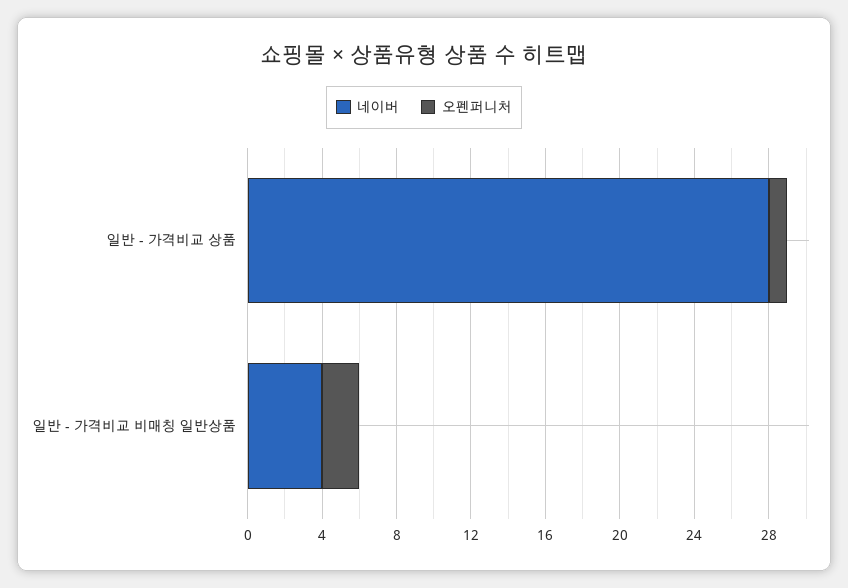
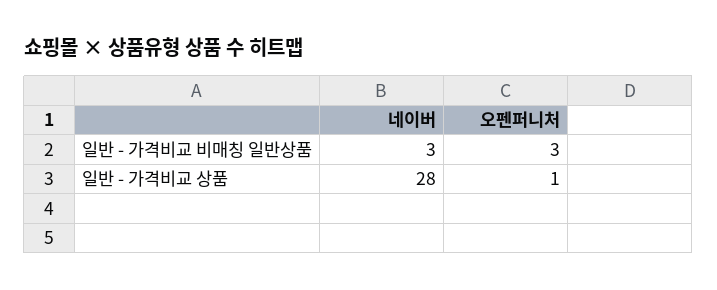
  {
    "네이버": {
      "일반 - 가격비교 상품": 28,
-     "일반 - 가격비교 비매칭 일반상품": 4
+     "일반 - 가격비교 비매칭 일반상품": 3
    },
    "오펜퍼니처": {
      "일반 - 가격비교 상품": 1,
-     "일반 - 가격비교 비매칭 일반상품": 2
+     "일반 - 가격비교 비매칭 일반상품": 3
    }
  }

